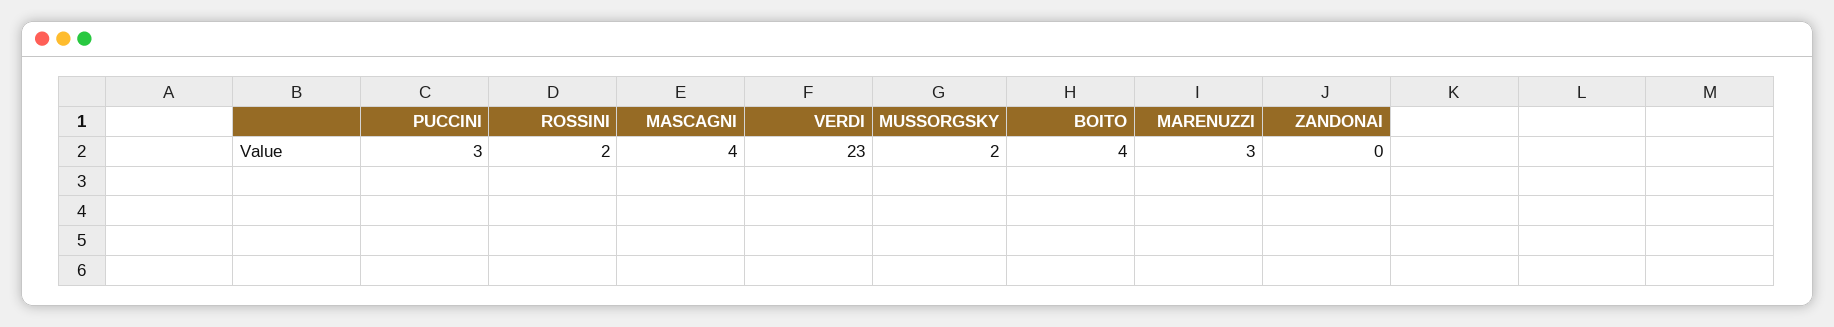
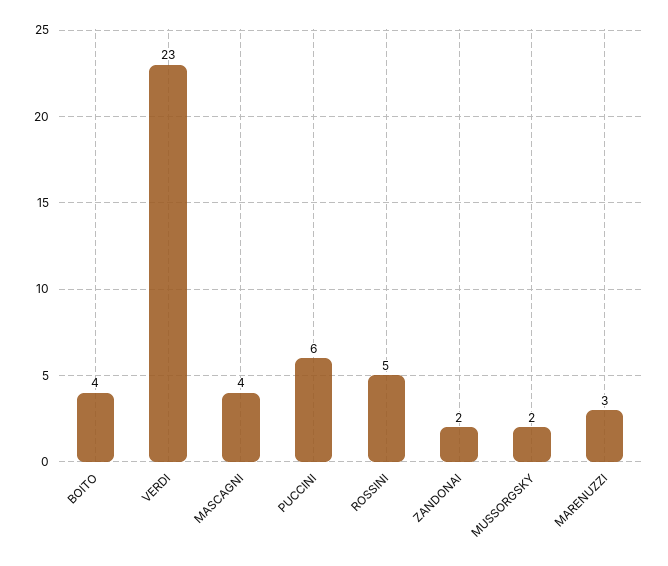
  {
-   "PUCCINI": 3,
+   "PUCCINI": 6,
-   "ROSSINI": 2,
+   "ROSSINI": 5,
    "MASCAGNI": 4,
    "VERDI": 23,
    "MUSSORGSKY": 2,
    "BOITO": 4,
    "MARENUZZI": 3,
-   "ZANDONAI": 0
+   "ZANDONAI": 2
  }

